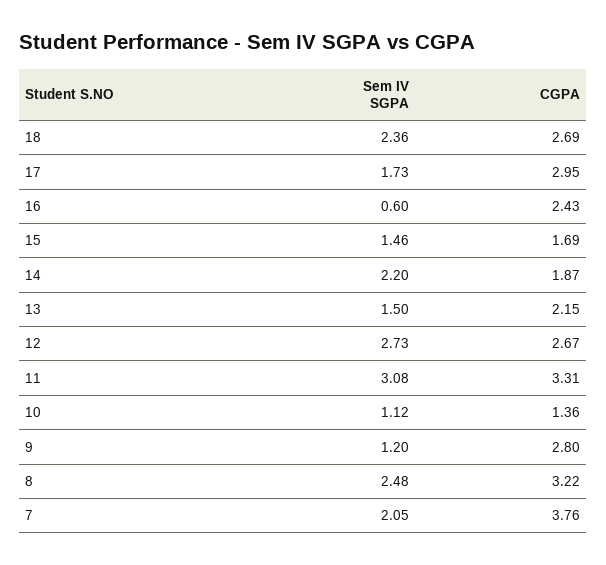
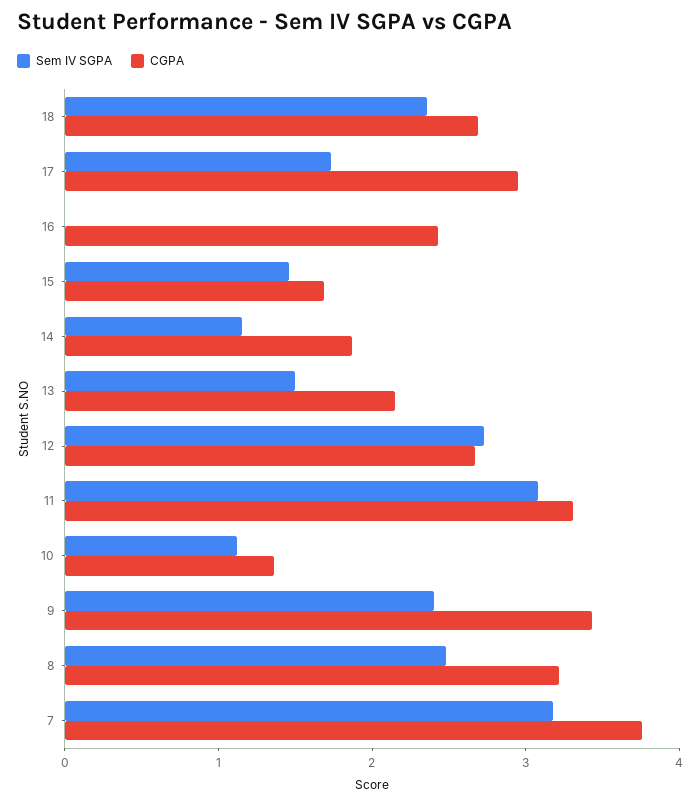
  {
    "Sem IV SGPA": {
      "18": 2.36,
      "17": 1.73,
-     "16": 0.6,
+     "16": 0,
      "15": 1.46,
-     "14": 2.2,
+     "14": 1.2,
      "13": 1.5,
      "12": 2.73,
      "11": 3.08,
      "10": 1.12,
-     "9": 1.2,
+     "9": 2.4,
      "8": 2.48,
-     "7": 2.05
+     "7": 3.2
    },
    "CGPA": {
      "18": 2.69,
      "17": 2.95,
      "16": 2.43,
      "15": 1.69,
      "14": 1.87,
      "13": 2.15,
      "12": 2.67,
      "11": 3.31,
      "10": 1.36,
-     "9": 2.8,
+     "9": 3.4,
      "8": 3.22,
      "7": 3.76
    }
  }

